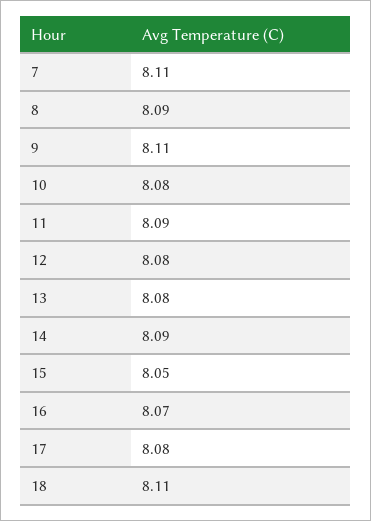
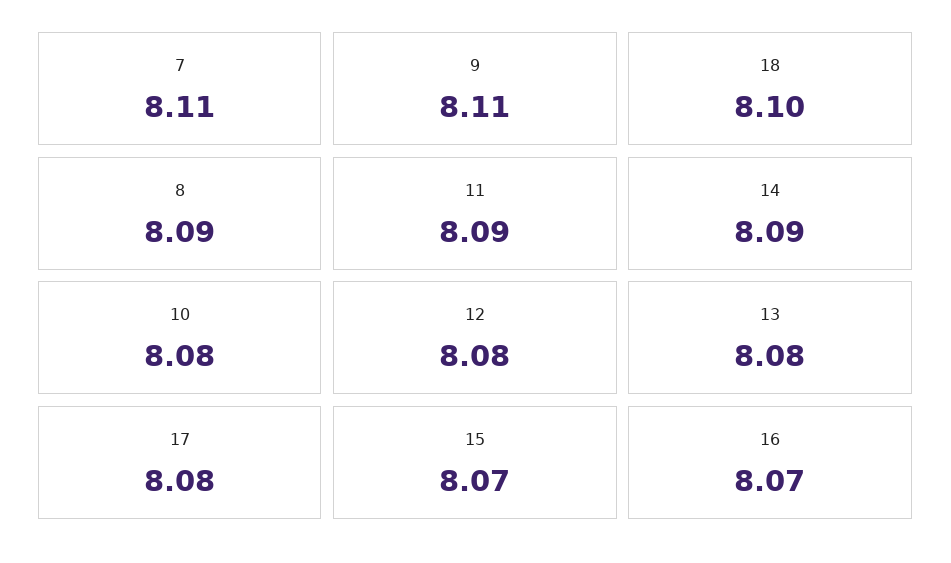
  {
    "7": 8.11,
    "8": 8.09,
    "9": 8.11,
    "10": 8.08,
    "11": 8.09,
    "12": 8.08,
    "13": 8.08,
    "14": 8.09,
-   "15": 8.05,
+   "15": 8.07,
    "16": 8.07,
    "17": 8.08,
-   "18": 8.11
+   "18": 8.1
  }

